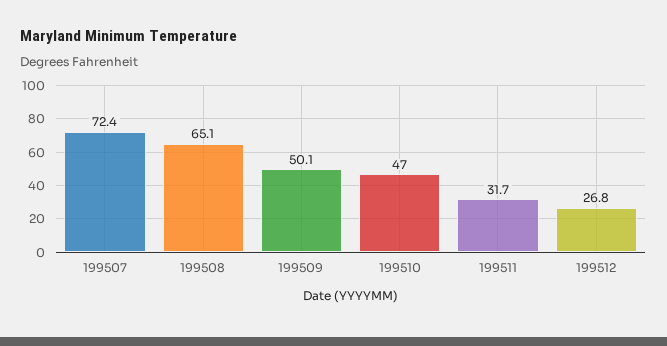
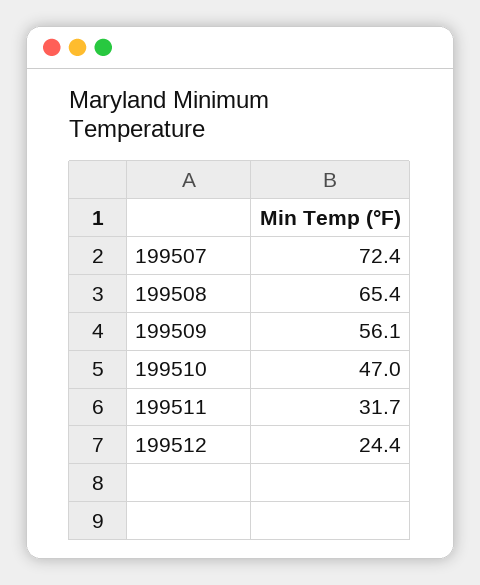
  {
    "199507": 72.4,
-   "199508": 65.1,
+   "199508": 65.4,
-   "199509": 50.1,
+   "199509": 56.1,
    "199510": 47,
    "199511": 31.7,
-   "199512": 26.8
+   "199512": 24.4
  }

